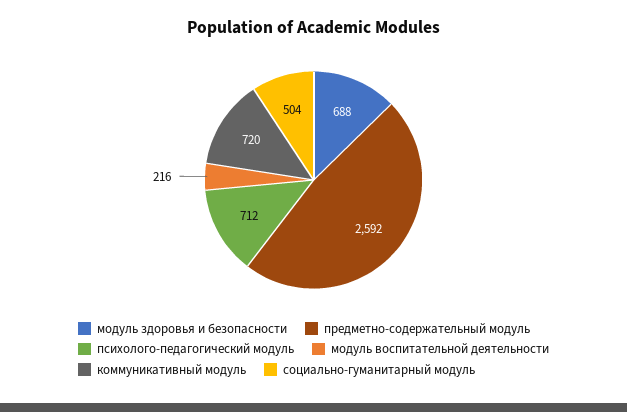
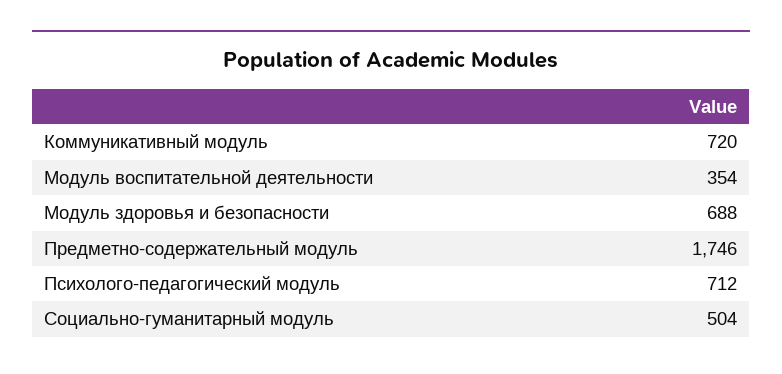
  {
    "модуль здоровья и безопасности": 688,
-   "предметно-содержательный модуль": 2592,
+   "предметно-содержательный модуль": 1746,
    "психолого-педагогический модуль": 712,
-   "модуль воспитательной деятельности": 216,
+   "модуль воспитательной деятельности": 354,
    "коммуникативный модуль": 720,
    "социально-гуманитарный модуль": 504
  }

